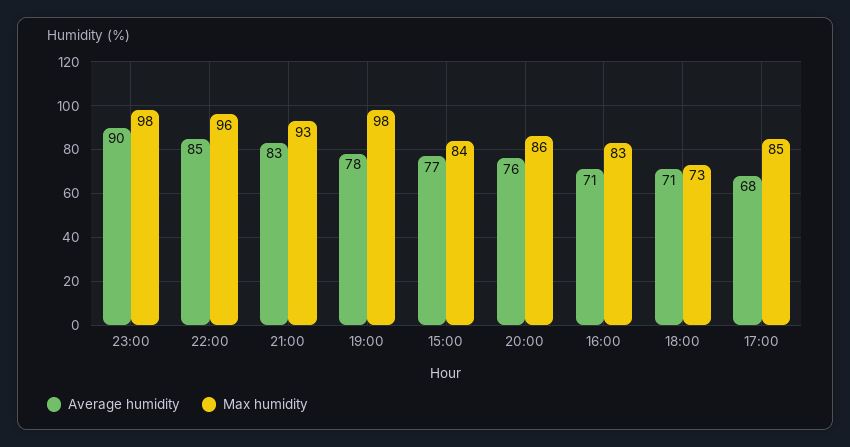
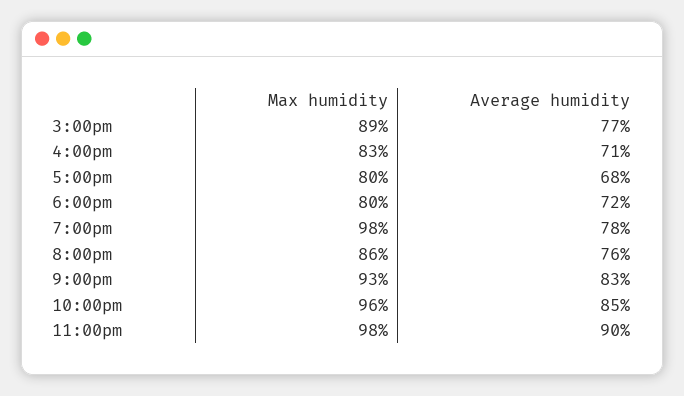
  {
    "Average humidity": {
      "23:00": 90,
      "22:00": 85,
      "21:00": 83,
      "19:00": 78,
      "15:00": 77,
      "20:00": 76,
      "16:00": 71,
-     "18:00": 71,
+     "18:00": 72,
      "17:00": 68
    },
    "Max humidity": {
      "23:00": 98,
      "22:00": 96,
      "21:00": 93,
      "19:00": 98,
-     "15:00": 84,
+     "15:00": 89,
      "20:00": 86,
      "16:00": 83,
-     "18:00": 73,
+     "18:00": 80,
-     "17:00": 85
+     "17:00": 80
    }
  }

